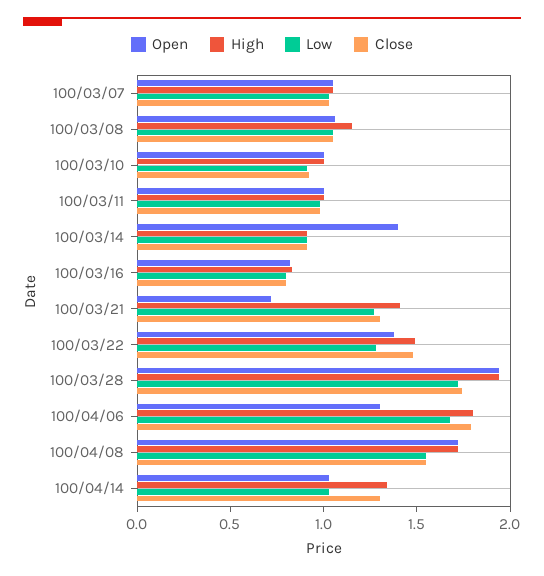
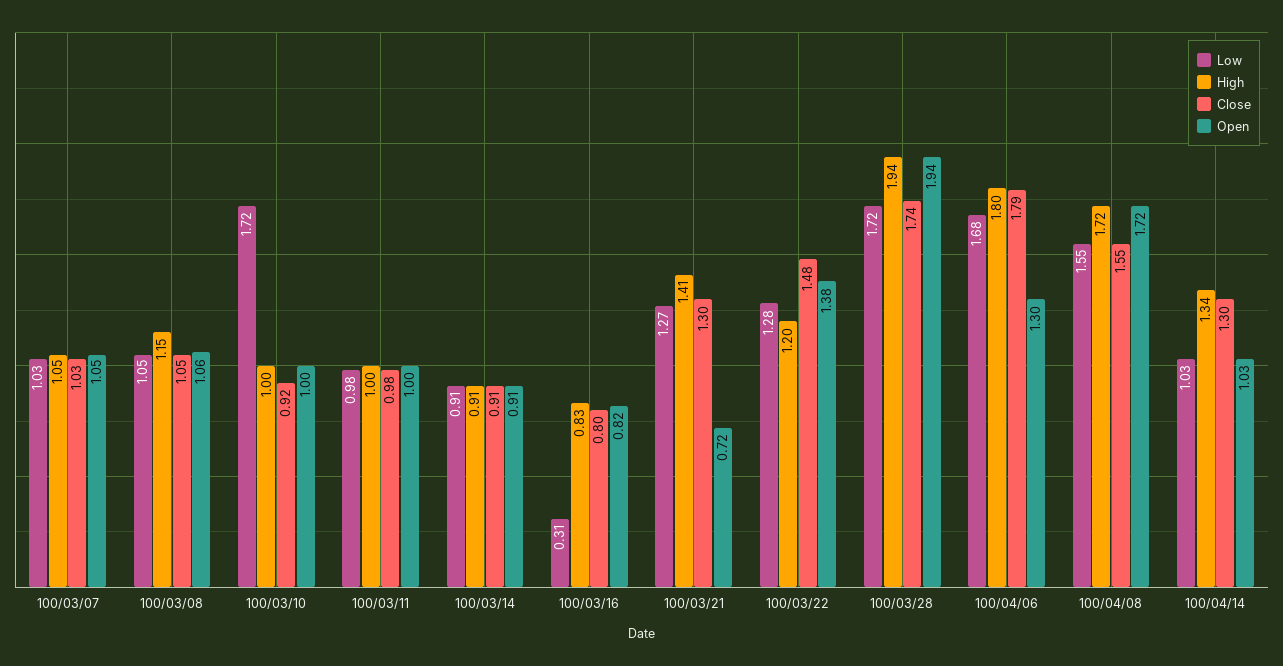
  {
    "Open": {
      "100/03/07": 1.05,
      "100/03/08": 1.06,
      "100/03/10": 1,
      "100/03/11": 1,
-     "100/03/14": 1.4,
+     "100/03/14": 0.91,
      "100/03/16": 0.82,
      "100/03/21": 0.72,
      "100/03/22": 1.38,
      "100/03/28": 1.94,
      "100/04/06": 1.3,
      "100/04/08": 1.72,
      "100/04/14": 1.03
    },
    "High": {
      "100/03/07": 1.05,
      "100/03/08": 1.15,
      "100/03/10": 1,
      "100/03/11": 1,
      "100/03/14": 0.91,
      "100/03/16": 0.83,
      "100/03/21": 1.41,
-     "100/03/22": 1.5,
+     "100/03/22": 1.2,
      "100/03/28": 1.94,
      "100/04/06": 1.8,
      "100/04/08": 1.72,
      "100/04/14": 1.34
    },
    "Low": {
      "100/03/07": 1.03,
      "100/03/08": 1.05,
-     "100/03/10": 0.9,
+     "100/03/10": 1.72,
      "100/03/11": 0.98,
      "100/03/14": 0.91,
-     "100/03/16": 0.8,
+     "100/03/16": 0.31,
      "100/03/21": 1.27,
      "100/03/22": 1.28,
      "100/03/28": 1.72,
      "100/04/06": 1.68,
      "100/04/08": 1.55,
      "100/04/14": 1.03
    },
    "Close": {
      "100/03/07": 1.03,
      "100/03/08": 1.05,
      "100/03/10": 0.92,
      "100/03/11": 0.98,
      "100/03/14": 0.91,
      "100/03/16": 0.8,
      "100/03/21": 1.3,
      "100/03/22": 1.48,
      "100/03/28": 1.74,
      "100/04/06": 1.79,
      "100/04/08": 1.55,
      "100/04/14": 1.3
    }
  }

